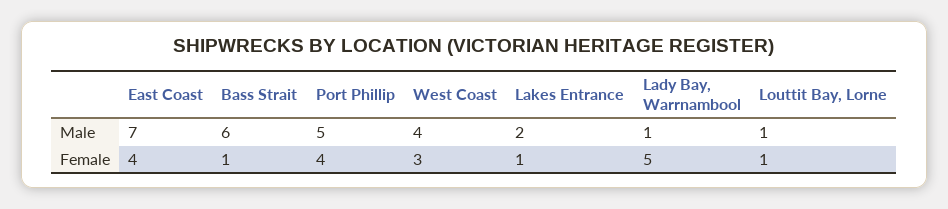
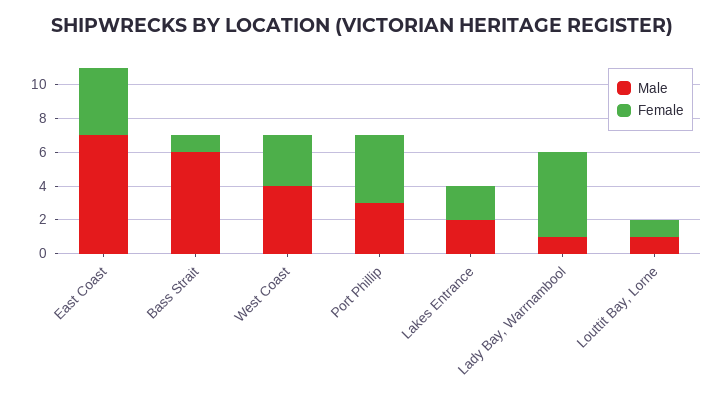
  {
    "Male": {
      "East Coast": 7,
      "Bass Strait": 6,
-     "Port Phillip": 5,
+     "Port Phillip": 3,
      "West Coast": 4,
      "Lakes Entrance": 2,
      "Lady Bay, Warrnambool": 1,
      "Louttit Bay, Lorne": 1
    },
    "Female": {
      "East Coast": 4,
      "Bass Strait": 1,
      "Port Phillip": 4,
      "West Coast": 3,
-     "Lakes Entrance": 1,
+     "Lakes Entrance": 2,
      "Lady Bay, Warrnambool": 5,
      "Louttit Bay, Lorne": 1
    }
  }

